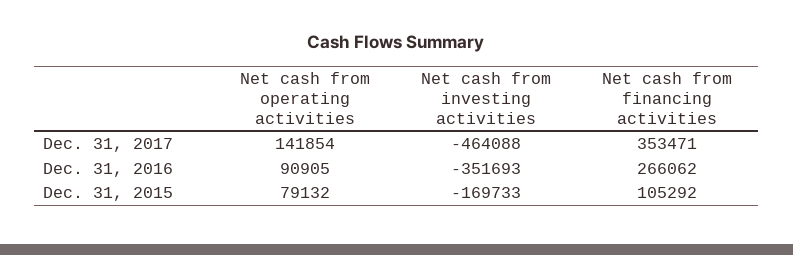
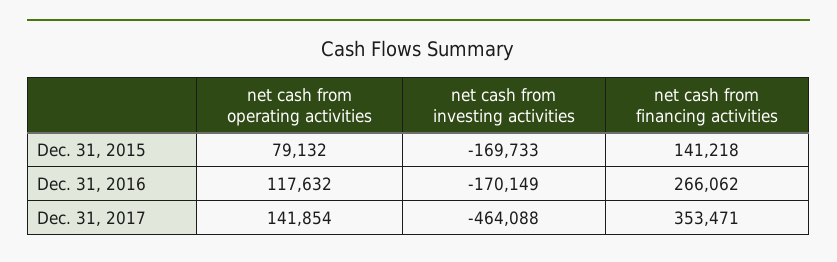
  {
    "Net cash from operating activities": {
      "Dec. 31, 2017": 141854,
-     "Dec. 31, 2016": 90905,
+     "Dec. 31, 2016": 117632,
      "Dec. 31, 2015": 79132
    },
    "Net cash from investing activities": {
      "Dec. 31, 2017": -464088,
-     "Dec. 31, 2016": -351693,
+     "Dec. 31, 2016": -170149,
      "Dec. 31, 2015": -169733
    },
    "Net cash from financing activities": {
      "Dec. 31, 2017": 353471,
      "Dec. 31, 2016": 266062,
-     "Dec. 31, 2015": 105292
+     "Dec. 31, 2015": 141218
    }
  }

